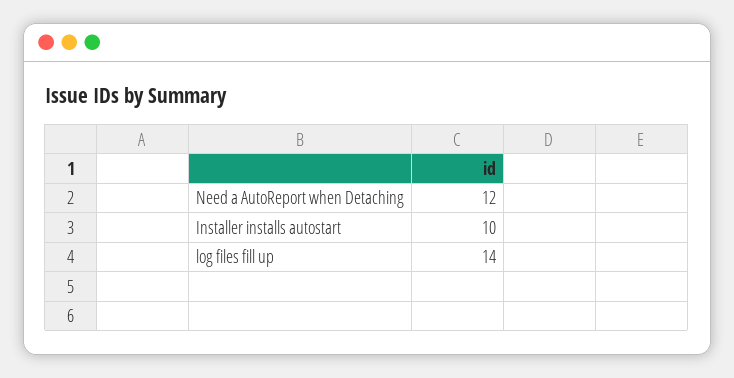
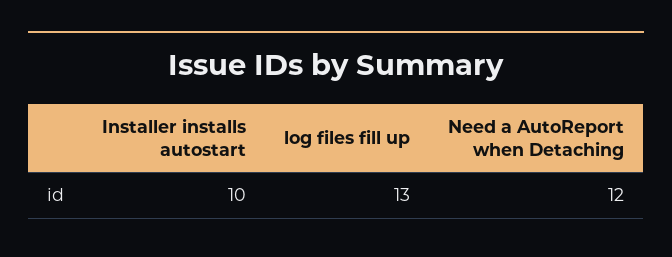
  {
    "Need a AutoReport when Detaching": 12,
    "Installer installs autostart": 10,
-   "log files fill up": 14
+   "log files fill up": 13
  }

